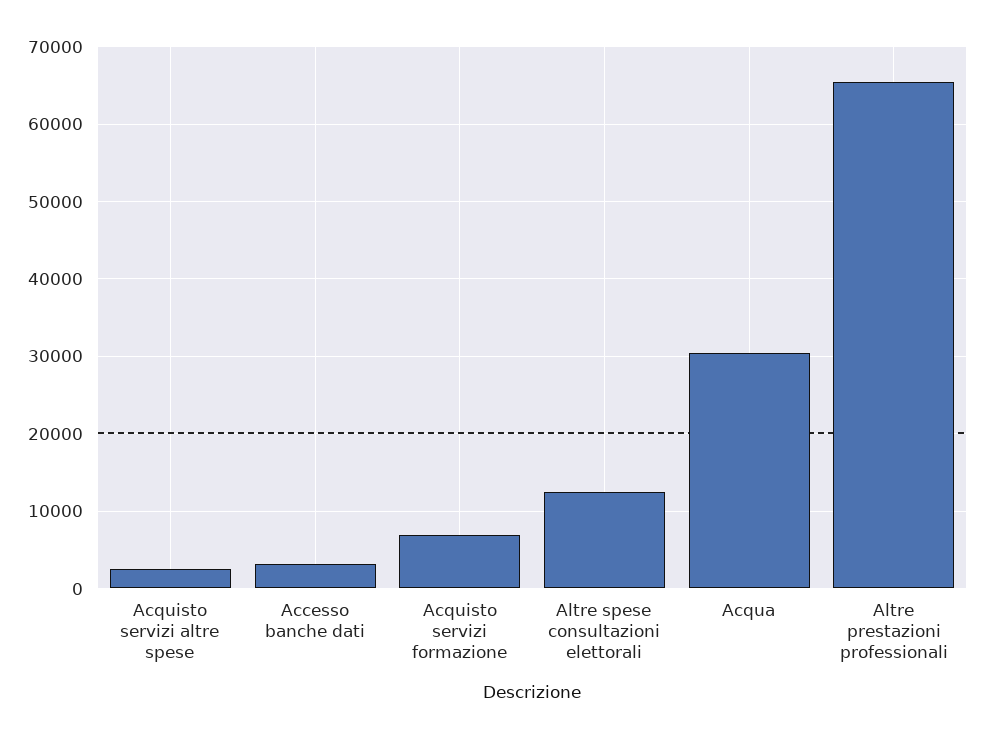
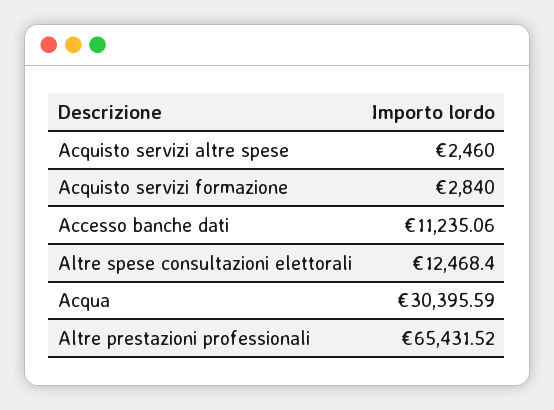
  {
    "Acquisto servizi altre spese": 2460,
-   "Accesso banche dati": 3000,
+   "Accesso banche dati": 11235.06,
-   "Acquisto servizi formazione": 7000,
+   "Acquisto servizi formazione": 2840,
    "Altre spese consultazioni elettorali": 12468.4,
    "Acqua": 30395.59,
    "Altre prestazioni professionali": 65431.52
  }

